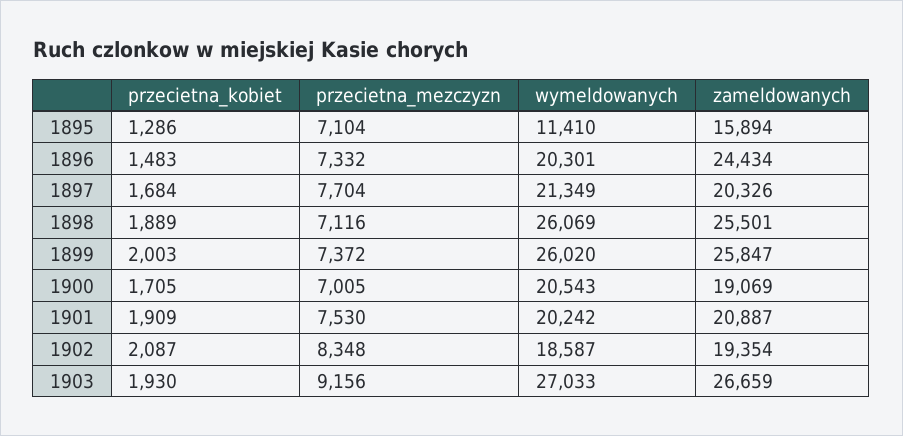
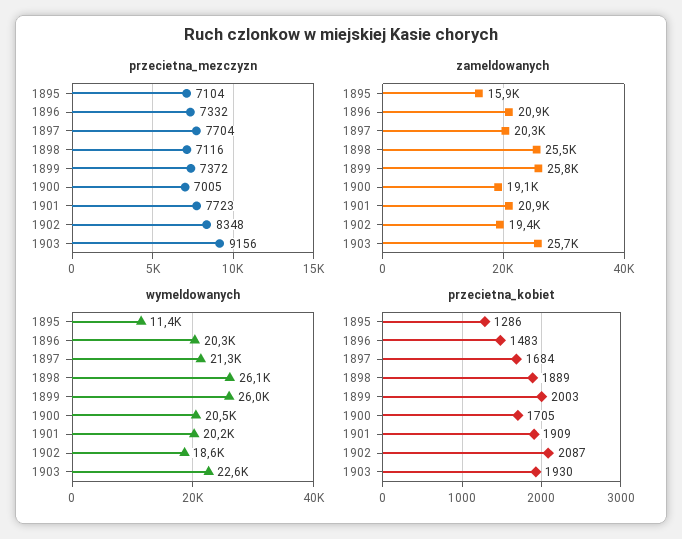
  {
    "przecietna_kobiet": {
      "1895": 1286,
      "1896": 1483,
      "1897": 1684,
      "1898": 1889,
      "1899": 2003,
      "1900": 1705,
      "1901": 1909,
      "1902": 2087,
      "1903": 1930
    },
    "przecietna_mezczyzn": {
      "1895": 7104,
      "1896": 7332,
      "1897": 7704,
      "1898": 7116,
      "1899": 7372,
      "1900": 7005,
-     "1901": 7530,
+     "1901": 7723,
      "1902": 8348,
      "1903": 9156
    },
    "wymeldowanych": {
      "1895": 11410,
      "1896": 20301,
      "1897": 21349,
      "1898": 26069,
      "1899": 26020,
      "1900": 20543,
      "1901": 20242,
      "1902": 18587,
-     "1903": 27033
+     "1903": 22600
    },
    "zameldowanych": {
      "1895": 15894,
-     "1896": 24434,
+     "1896": 20900,
      "1897": 20326,
      "1898": 25501,
      "1899": 25847,
      "1900": 19069,
      "1901": 20887,
      "1902": 19354,
-     "1903": 26659
+     "1903": 25700
    }
  }

